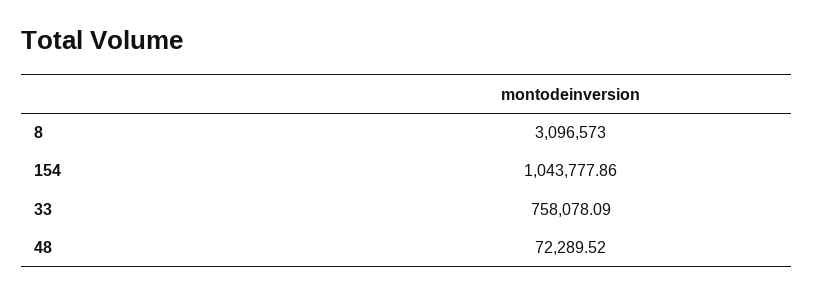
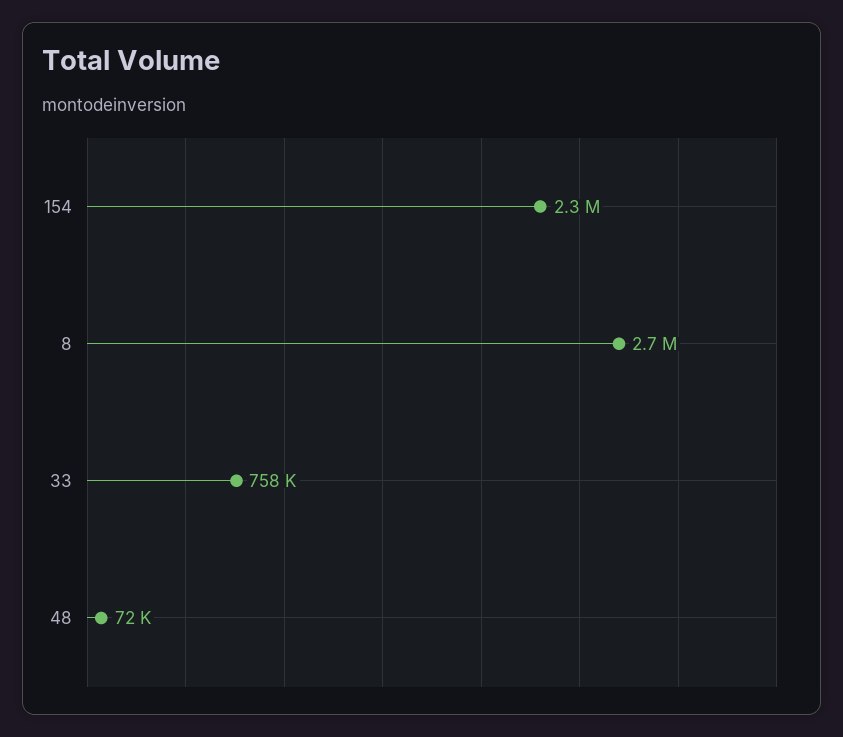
  {
-   "8": 3096573,
+   "8": 2700000,
-   "154": 1043777.86,
+   "154": 2300000,
    "33": 758078.09,
    "48": 72289.52
  }

